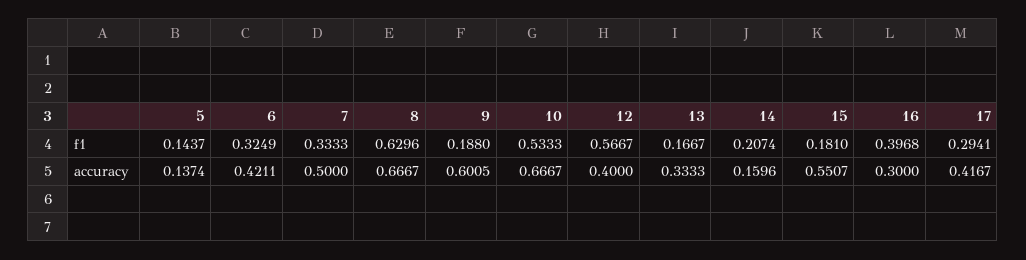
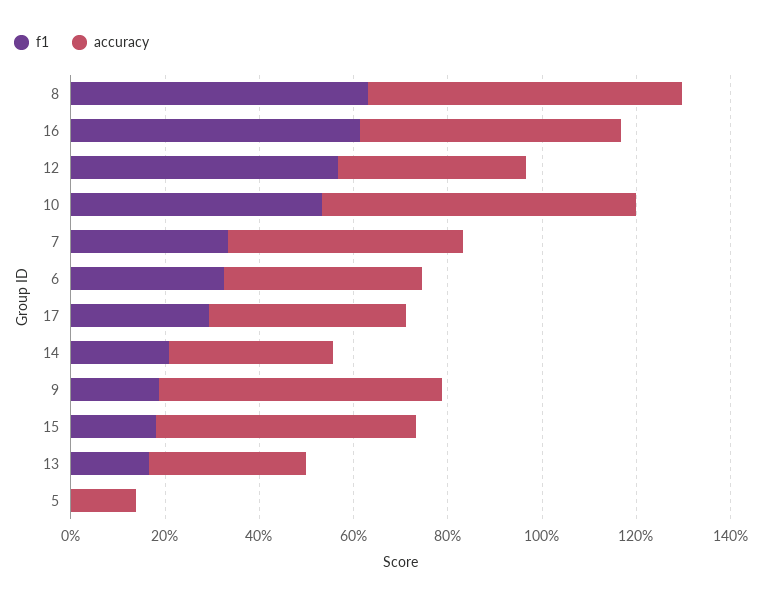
  {
    "f1": {
-     "5": 0.1437,
+     "5": 0,
      "6": 0.3249,
      "7": 0.3333,
      "8": 0.6296,
      "9": 0.188,
      "10": 0.5333,
      "12": 0.5667,
      "13": 0.1667,
      "14": 0.2074,
      "15": 0.181,
-     "16": 0.3968,
+     "16": 0.6,
      "17": 0.2941
    },
    "accuracy": {
      "5": 0.1374,
      "6": 0.4211,
      "7": 0.5,
      "8": 0.6667,
      "9": 0.6005,
      "10": 0.6667,
      "12": 0.4,
      "13": 0.3333,
-     "14": 0.1596,
+     "14": 0.35,
      "15": 0.5507,
-     "16": 0.3,
+     "16": 0.55,
      "17": 0.4167
    }
  }

